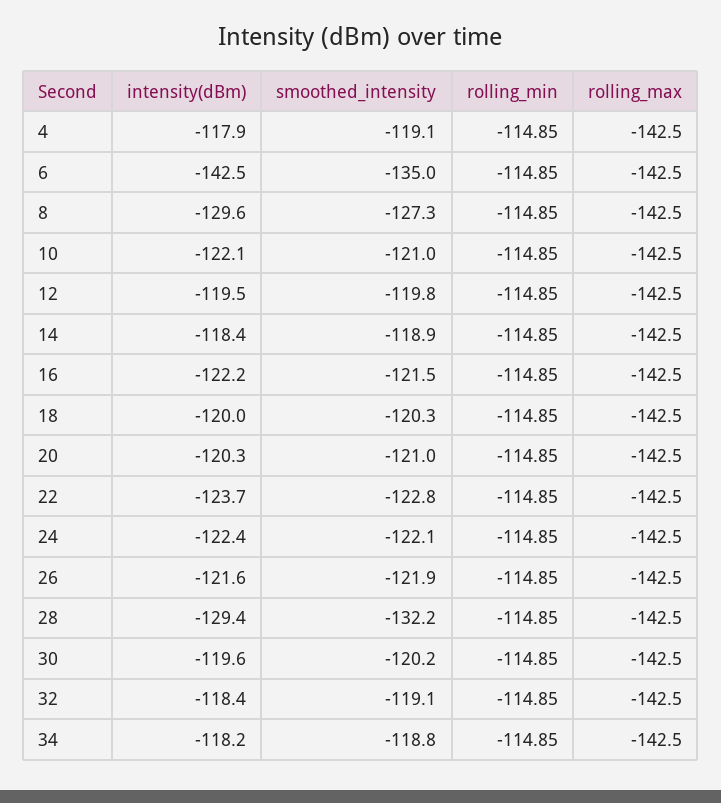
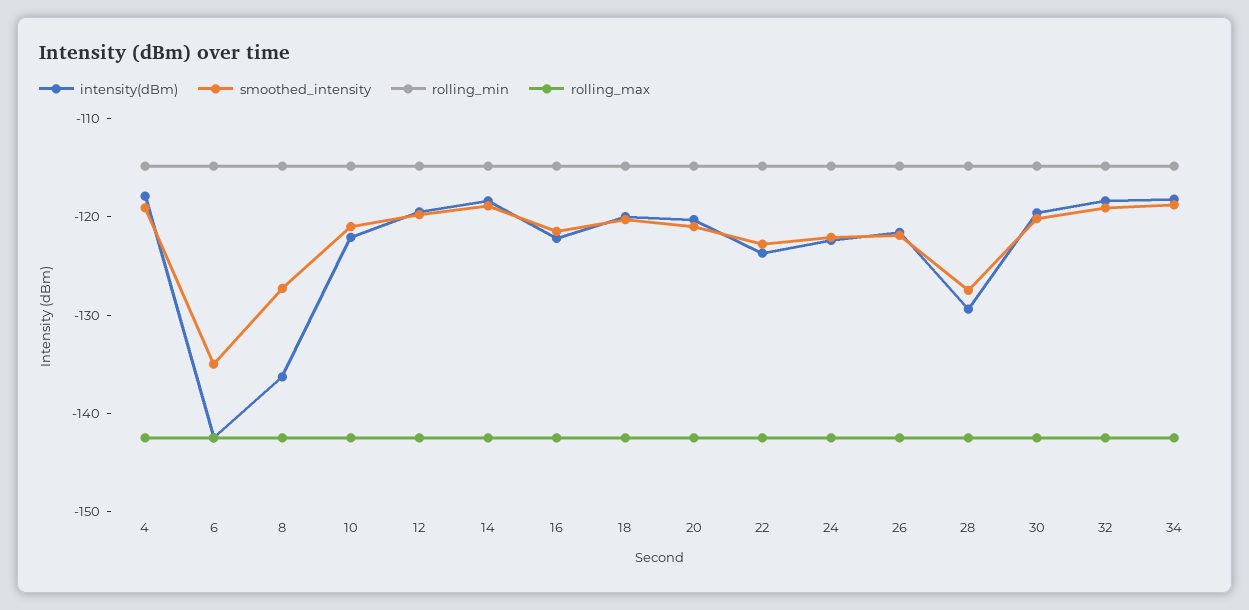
  {
    "intensity(dBm)": {
      "4": -117.9,
      "6": -142.5,
-     "8": -129.6,
+     "8": -136,
      "10": -122.1,
      "12": -119.5,
      "14": -118.4,
      "16": -122.2,
      "18": -120,
      "20": -120.3,
      "22": -123.7,
      "24": -122.4,
      "26": -121.6,
      "28": -129.4,
      "30": -119.6,
      "32": -118.4,
      "34": -118.2
    },
    "smoothed_intensity": {
      "4": -119.1,
      "6": -135,
      "8": -127.3,
      "10": -121,
      "12": -119.8,
      "14": -118.9,
      "16": -121.5,
      "18": -120.3,
      "20": -121,
      "22": -122.8,
      "24": -122.1,
      "26": -121.9,
-     "28": -132.2,
+     "28": -128,
      "30": -120.2,
      "32": -119.1,
      "34": -118.8
    },
    "rolling_min": {
      "4": -114.85,
      "6": -114.85,
      "8": -114.85,
      "10": -114.85,
      "12": -114.85,
      "14": -114.85,
      "16": -114.85,
      "18": -114.85,
      "20": -114.85,
      "22": -114.85,
      "24": -114.85,
      "26": -114.85,
      "28": -114.85,
      "30": -114.85,
      "32": -114.85,
      "34": -114.85
    },
    "rolling_max": {
      "4": -142.5,
      "6": -142.5,
      "8": -142.5,
      "10": -142.5,
      "12": -142.5,
      "14": -142.5,
      "16": -142.5,
      "18": -142.5,
      "20": -142.5,
      "22": -142.5,
      "24": -142.5,
      "26": -142.5,
      "28": -142.5,
      "30": -142.5,
      "32": -142.5,
      "34": -142.5
    }
  }

